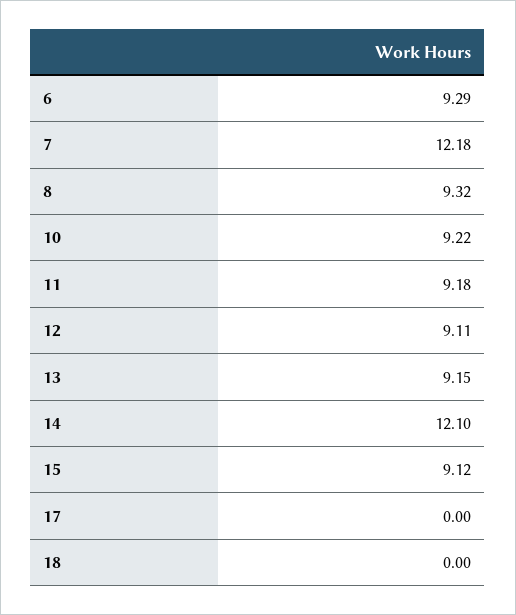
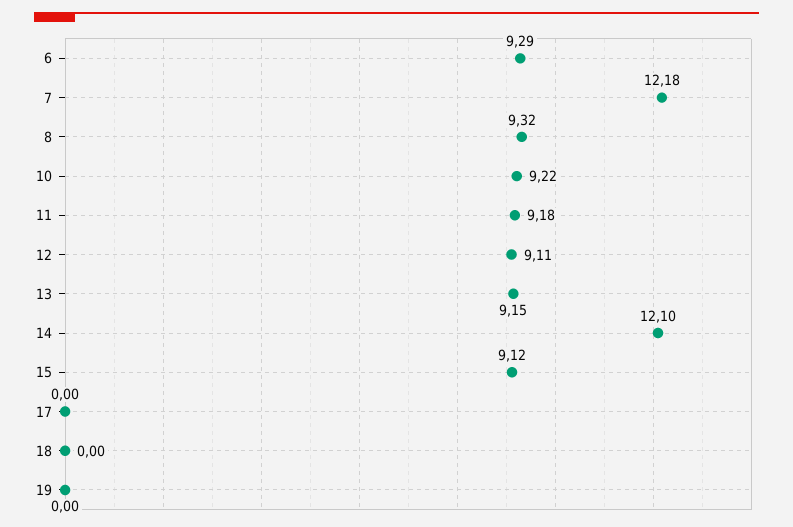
  {
    "6": 9.29,
    "7": 12.18,
    "8": 9.32,
    "10": 9.22,
    "11": 9.18,
    "12": 9.11,
    "13": 9.15,
    "14": 12.1,
    "15": 9.12,
    "17": 0,
-   "18": 0
+   "18": 0,
+   "19": 0
  }

